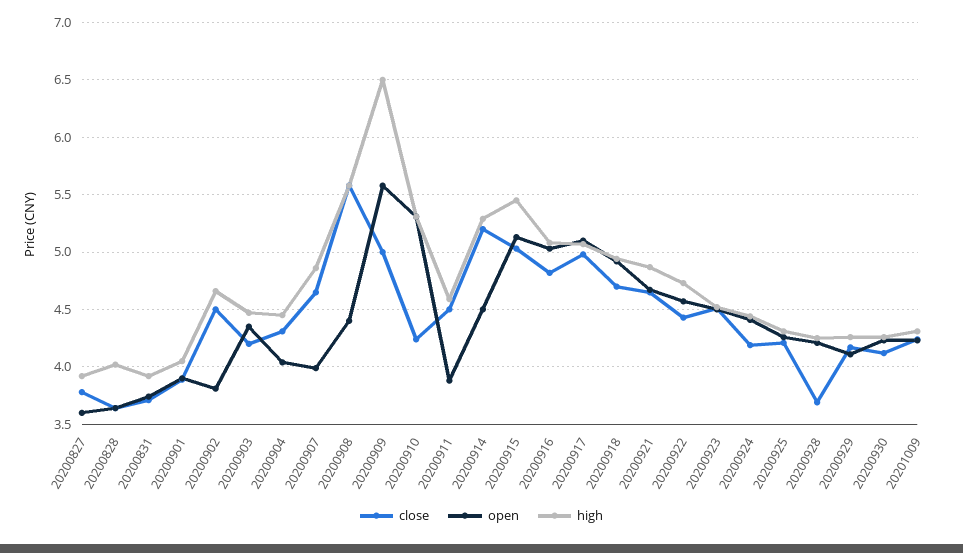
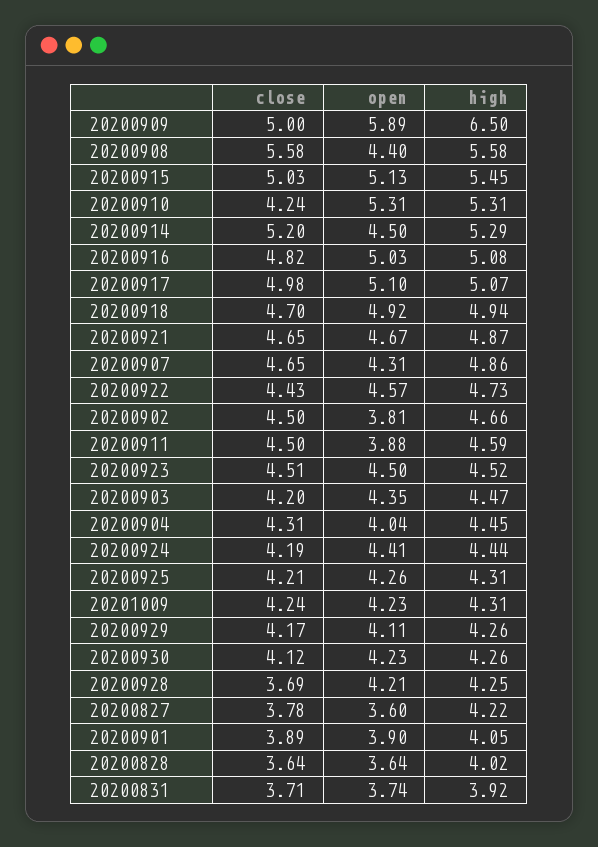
  {
    "close": {
      "20200827": 3.78,
      "20200828": 3.64,
      "20200831": 3.71,
      "20200901": 3.89,
      "20200902": 4.5,
      "20200903": 4.2,
      "20200904": 4.31,
      "20200907": 4.65,
      "20200908": 5.58,
      "20200909": 5,
      "20200910": 4.24,
      "20200911": 4.5,
      "20200914": 5.2,
      "20200915": 5.03,
      "20200916": 4.82,
      "20200917": 4.98,
      "20200918": 4.7,
      "20200921": 4.65,
      "20200922": 4.43,
      "20200923": 4.51,
      "20200924": 4.19,
      "20200925": 4.21,
      "20200928": 3.69,
      "20200929": 4.17,
      "20200930": 4.12,
      "20201009": 4.24
    },
    "open": {
      "20200827": 3.6,
      "20200828": 3.64,
      "20200831": 3.74,
      "20200901": 3.9,
      "20200902": 3.81,
      "20200903": 4.35,
      "20200904": 4.04,
-     "20200907": 4,
+     "20200907": 4.31,
      "20200908": 4.4,
-     "20200909": 5.6,
+     "20200909": 5.89,
      "20200910": 5.31,
      "20200911": 3.88,
      "20200914": 4.5,
      "20200915": 5.13,
      "20200916": 5.03,
      "20200917": 5.1,
      "20200918": 4.92,
      "20200921": 4.67,
      "20200922": 4.57,
      "20200923": 4.5,
      "20200924": 4.41,
      "20200925": 4.26,
      "20200928": 4.21,
      "20200929": 4.11,
      "20200930": 4.23,
      "20201009": 4.23
    },
    "high": {
-     "20200827": 3.9,
+     "20200827": 4.22,
      "20200828": 4.02,
      "20200831": 3.92,
      "20200901": 4.05,
      "20200902": 4.66,
      "20200903": 4.47,
      "20200904": 4.45,
      "20200907": 4.86,
      "20200908": 5.58,
      "20200909": 6.5,
      "20200910": 5.31,
      "20200911": 4.59,
      "20200914": 5.29,
      "20200915": 5.45,
      "20200916": 5.08,
      "20200917": 5.07,
      "20200918": 4.94,
      "20200921": 4.87,
      "20200922": 4.73,
      "20200923": 4.52,
      "20200924": 4.44,
      "20200925": 4.31,
      "20200928": 4.25,
      "20200929": 4.26,
      "20200930": 4.26,
      "20201009": 4.31
    }
  }

